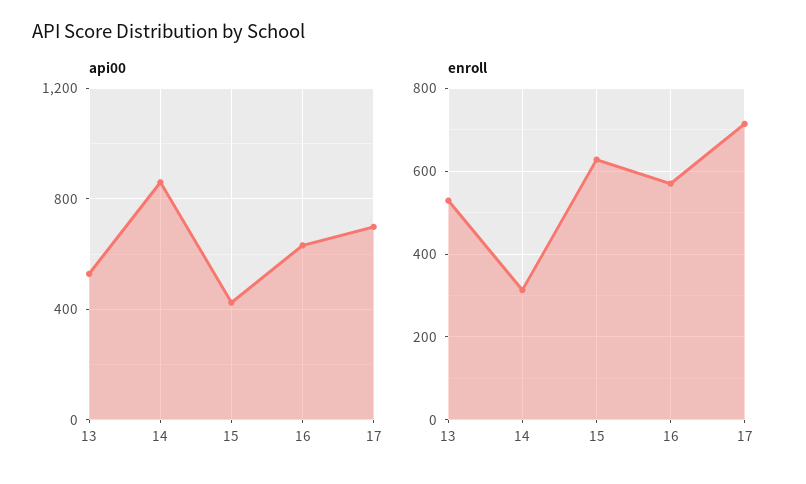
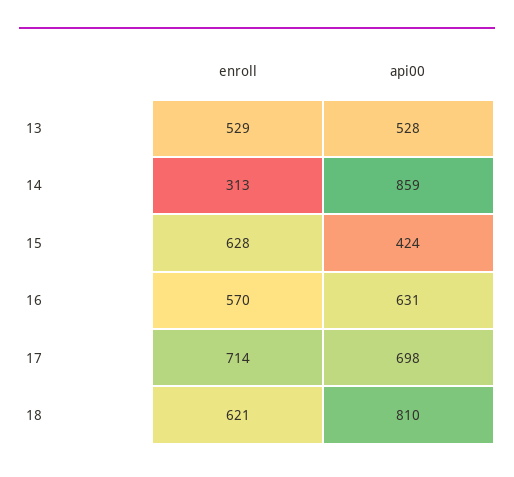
  {
    "api00": {
      "13": 528,
      "14": 859,
      "15": 424,
      "16": 631,
-     "17": 698
+     "17": 698,
+     "18": 810
    },
    "enroll": {
      "13": 529,
      "14": 313,
      "15": 628,
      "16": 570,
-     "17": 714
+     "17": 714,
+     "18": 621
    }
  }

